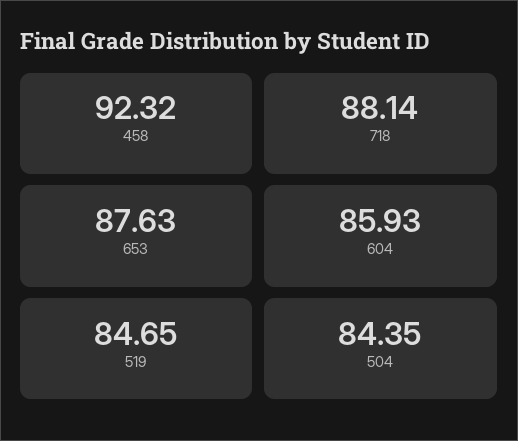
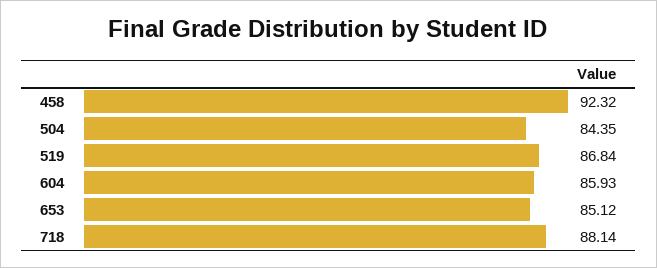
  {
    "458": 92.32,
    "718": 88.14,
-   "653": 87.63,
+   "653": 85.12,
    "604": 85.93,
-   "519": 84.65,
+   "519": 86.84,
    "504": 84.35
  }

